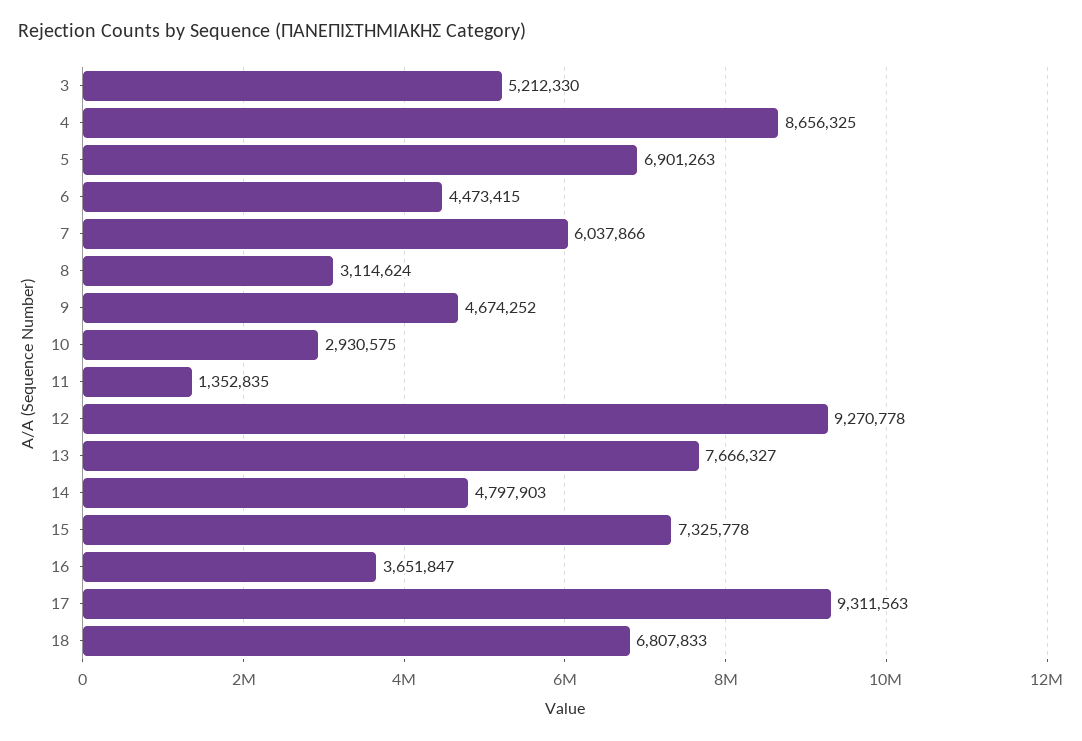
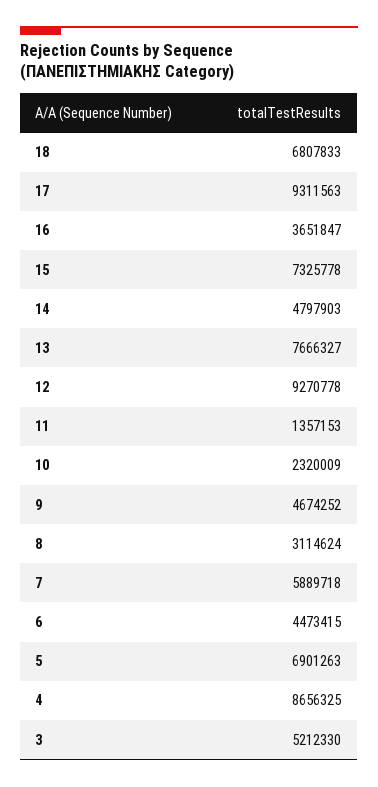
  {
    "3": 5212330,
    "4": 8656325,
    "5": 6901263,
    "6": 4473415,
-   "7": 6037866,
+   "7": 5889718,
    "8": 3114624,
    "9": 4674252,
-   "10": 2930575,
+   "10": 2320009,
-   "11": 1352835,
+   "11": 1357153,
    "12": 9270778,
    "13": 7666327,
    "14": 4797903,
    "15": 7325778,
    "16": 3651847,
    "17": 9311563,
    "18": 6807833
  }

